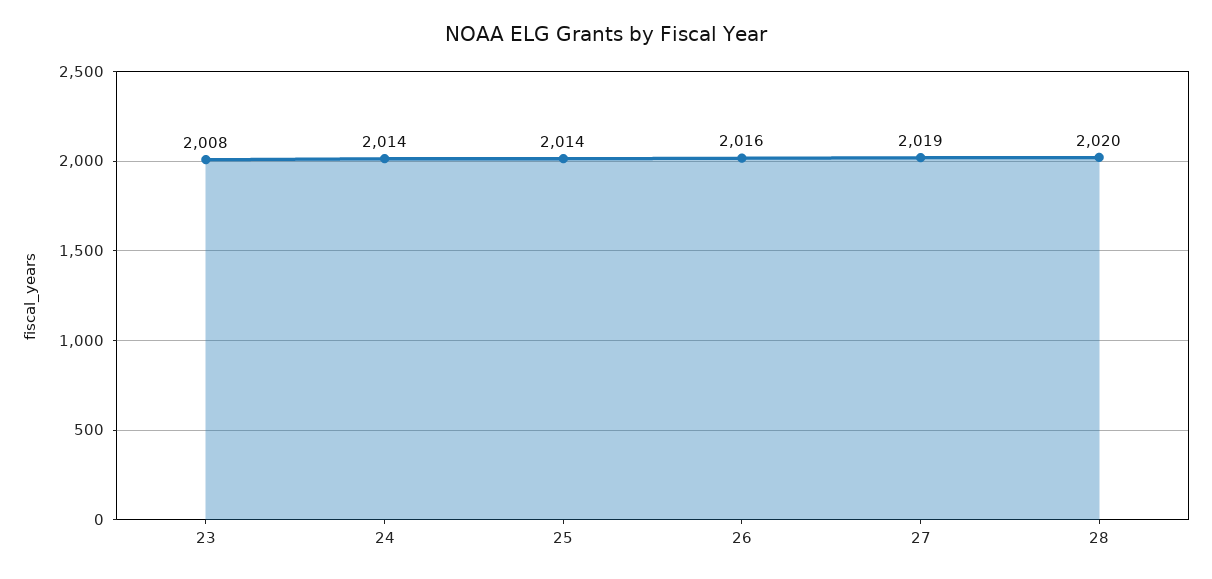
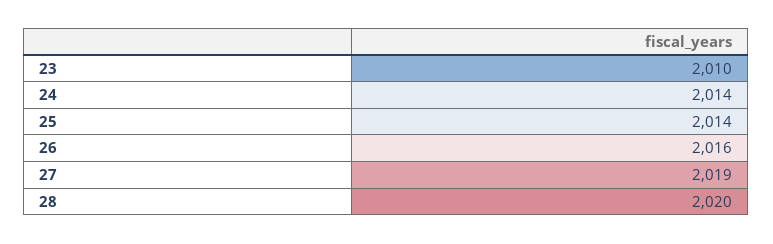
  {
-   "23": 2008,
+   "23": 2010,
    "24": 2014,
    "25": 2014,
    "26": 2016,
    "27": 2019,
    "28": 2020
  }

